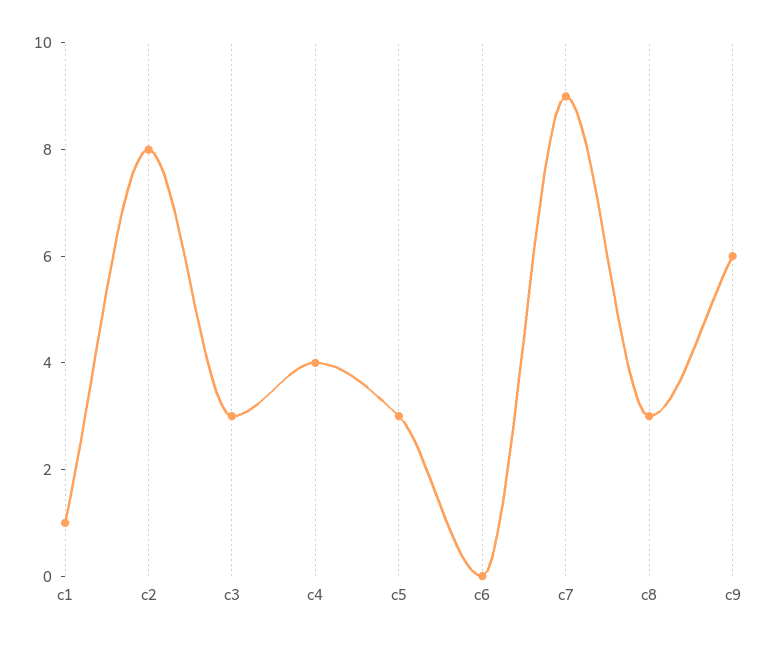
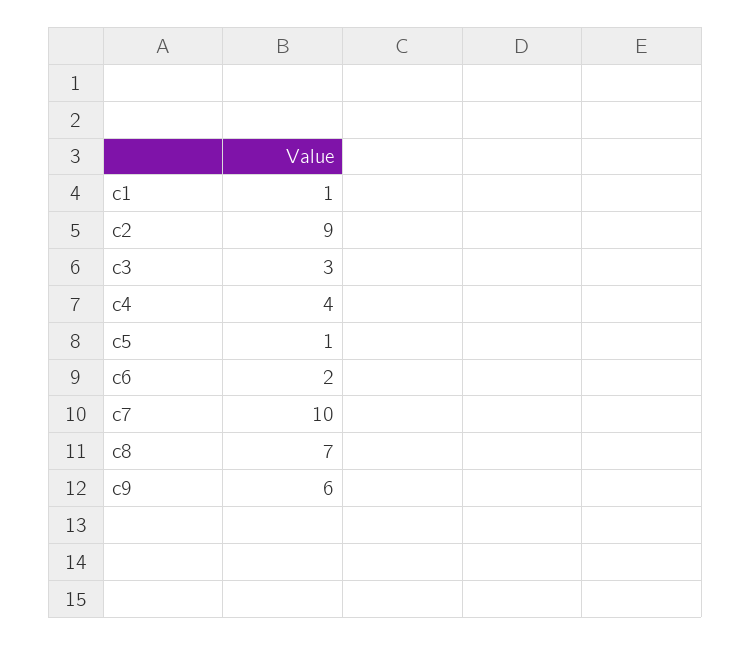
  {
    "c1": 1,
-   "c2": 8,
+   "c2": 9,
    "c3": 3,
    "c4": 4,
-   "c5": 3,
+   "c5": 1,
-   "c6": 0,
+   "c6": 2,
-   "c7": 9,
+   "c7": 10,
-   "c8": 3,
+   "c8": 7,
    "c9": 6
  }

